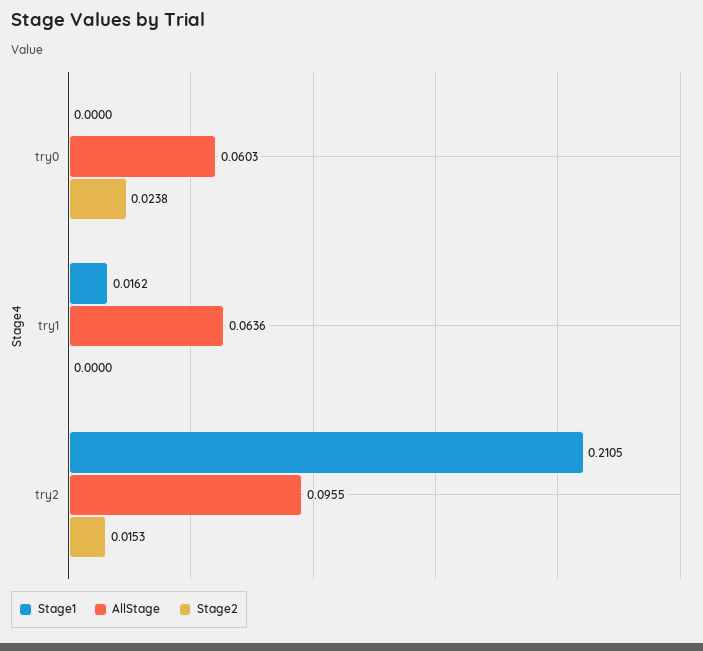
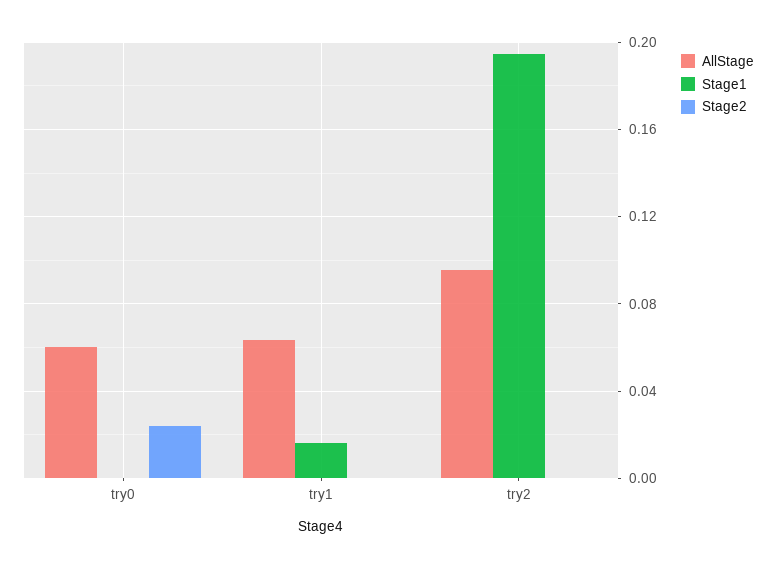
  {
    "Stage1": {
      "try0": 0,
      "try1": 0.0162,
-     "try2": 0.2105
+     "try2": 0.195
    },
    "AllStage": {
      "try0": 0.0603,
      "try1": 0.0636,
      "try2": 0.0955
    },
    "Stage2": {
      "try0": 0.0238,
      "try1": 0,
-     "try2": 0.0153
+     "try2": 0
    }
  }

